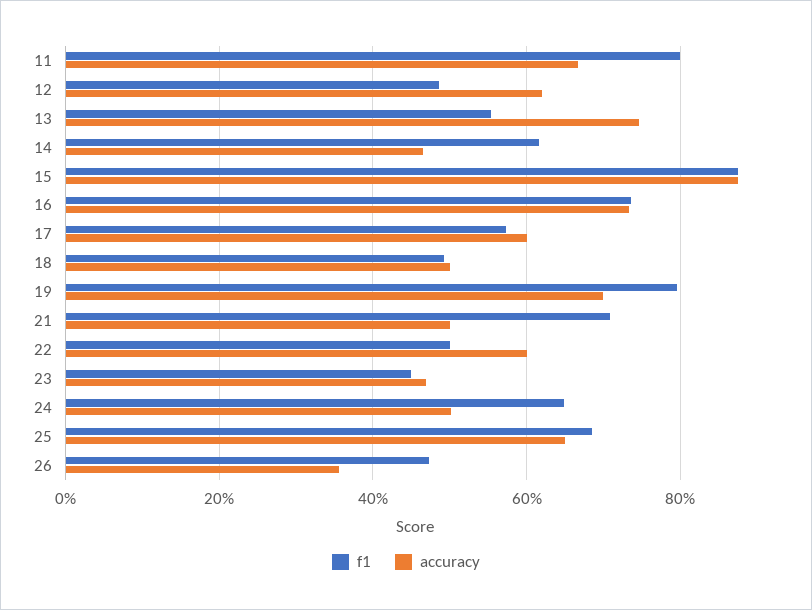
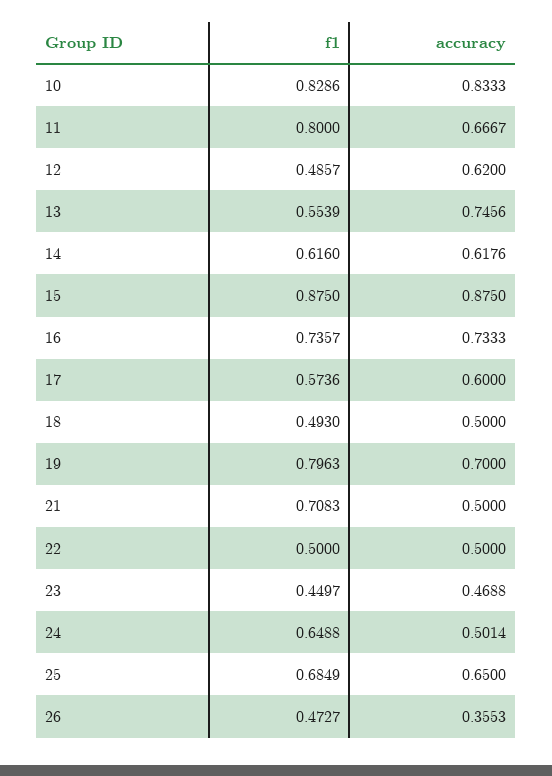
  {
    "f1": {
      "11": 0.8,
      "12": 0.4857,
      "13": 0.5539,
      "14": 0.616,
      "15": 0.875,
      "16": 0.7357,
      "17": 0.5736,
      "18": 0.493,
      "19": 0.7963,
      "21": 0.7083,
      "22": 0.5,
      "23": 0.4497,
      "24": 0.6488,
      "25": 0.6849,
-     "26": 0.4727
+     "26": 0.4727,
+     "10": 0.8286
    },
    "accuracy": {
      "11": 0.6667,
      "12": 0.62,
      "13": 0.7456,
-     "14": 0.46,
+     "14": 0.6176,
      "15": 0.875,
      "16": 0.7333,
      "17": 0.6,
      "18": 0.5,
      "19": 0.7,
      "21": 0.5,
-     "22": 0.6,
+     "22": 0.5,
      "23": 0.4688,
      "24": 0.5014,
      "25": 0.65,
-     "26": 0.3553
+     "26": 0.3553,
+     "10": 0.8333
    }
  }

